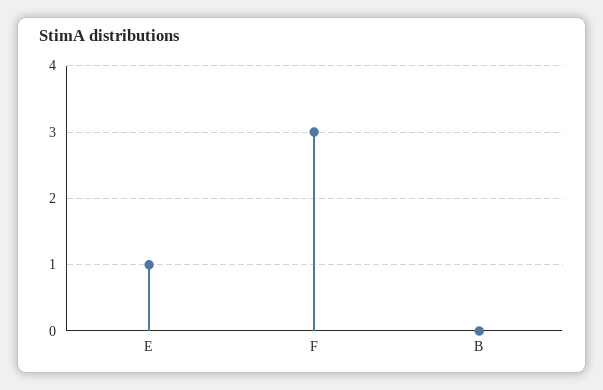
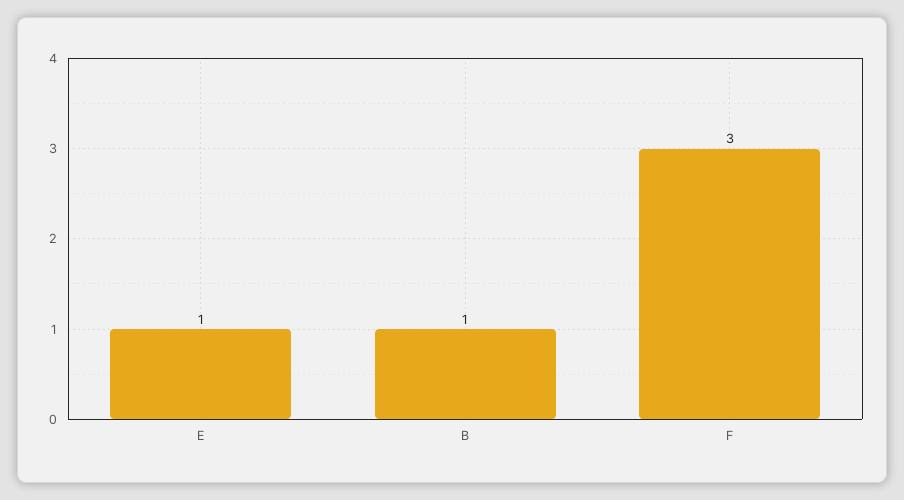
  {
    "E": 1,
    "F": 3,
-   "B": 0
+   "B": 1
  }

